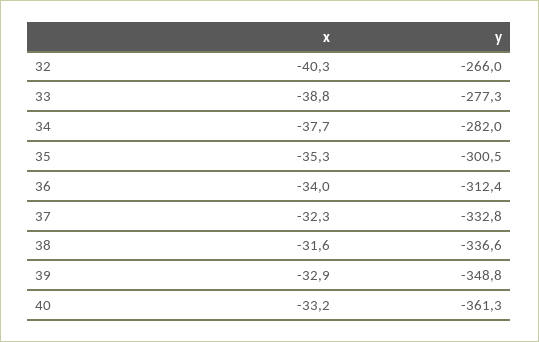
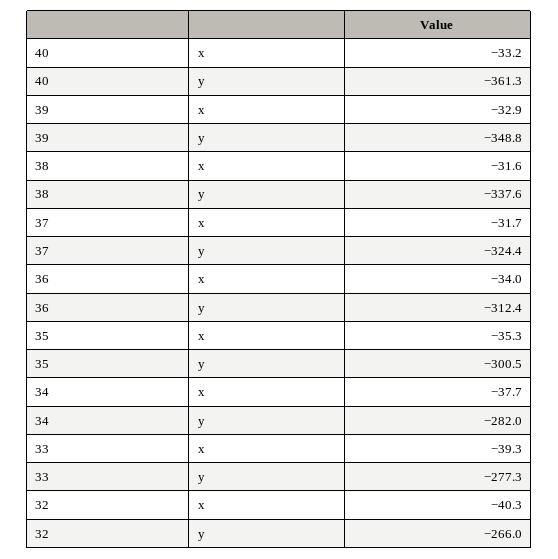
  {
    "x": {
      "32": -40.3,
-     "33": -38.8,
+     "33": -39.3,
      "34": -37.7,
      "35": -35.3,
      "36": -34,
-     "37": -32.3,
+     "37": -31.7,
      "38": -31.6,
      "39": -32.9,
      "40": -33.2
    },
    "y": {
      "32": -266,
      "33": -277.3,
      "34": -282,
      "35": -300.5,
      "36": -312.4,
-     "37": -332.8,
+     "37": -324.4,
-     "38": -336.6,
+     "38": -337.6,
      "39": -348.8,
      "40": -361.3
    }
  }

